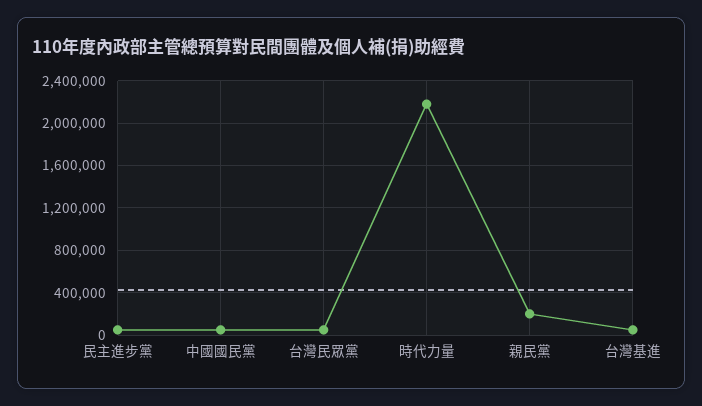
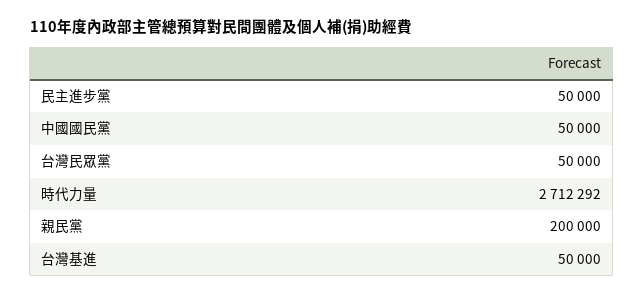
  {
    "民主進步黨": 50000,
    "中國國民黨": 50000,
    "台灣民眾黨": 50000,
-   "時代力量": 2200000,
+   "時代力量": 2712292,
    "親民黨": 200000,
    "台灣基進": 50000
  }

